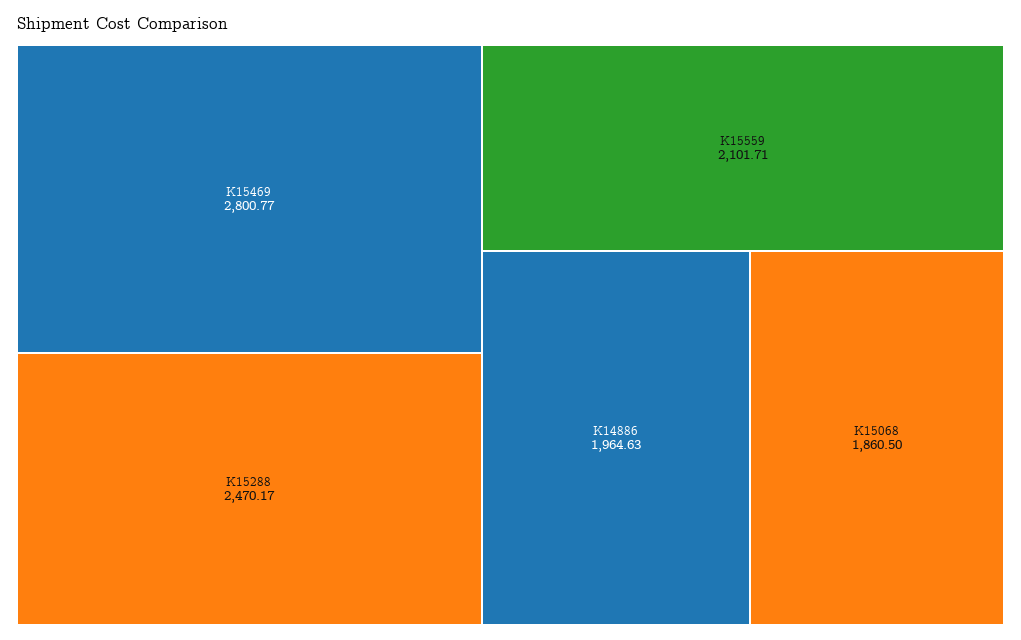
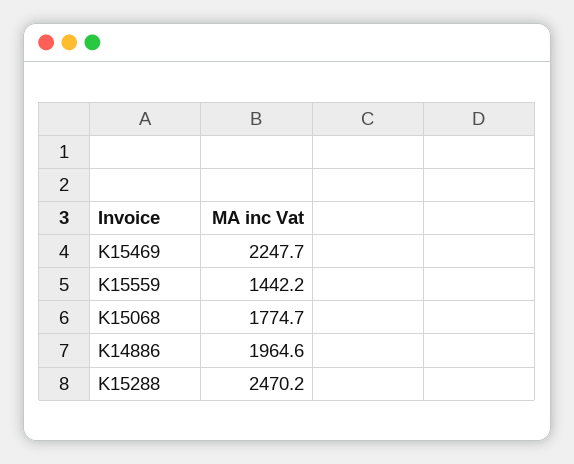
  {
-   "K15469": 2800.77,
+   "K15469": 2247.7,
    "K15288": 2470.17,
-   "K15559": 2101.71,
+   "K15559": 1442.2,
    "K14886": 1964.63,
-   "K15068": 1860.5
+   "K15068": 1774.7
  }

